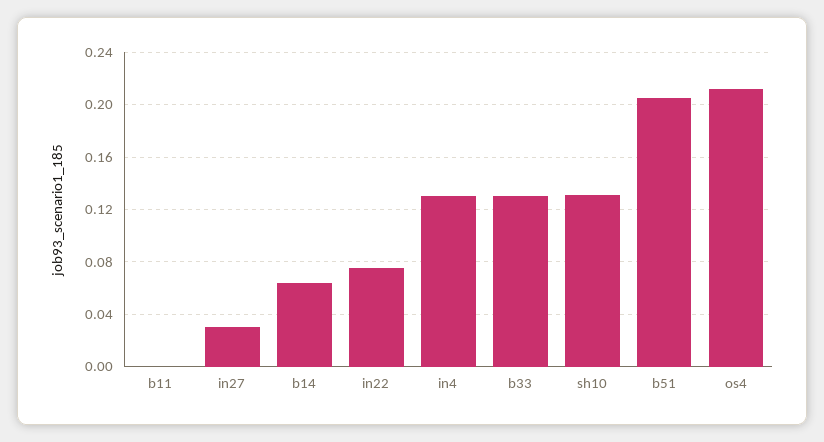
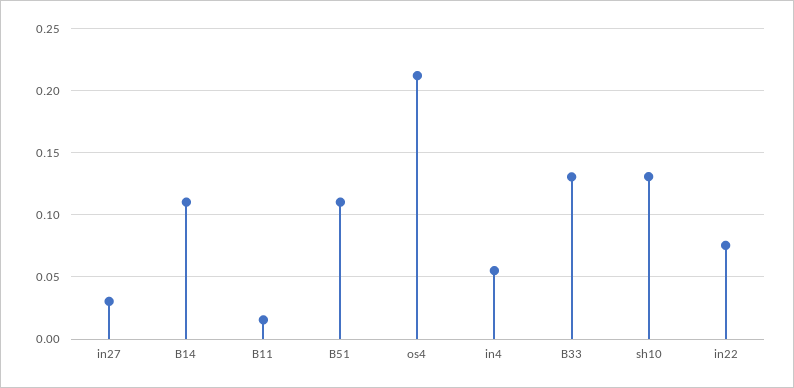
  {
-   "b11": 0,
+   "b11": 0.015,
    "in27": 0.03,
-   "b14": 0.065,
+   "b14": 0.11,
    "in22": 0.075,
-   "in4": 0.13,
+   "in4": 0.055,
    "b33": 0.13,
    "sh10": 0.13,
-   "b51": 0.205,
+   "b51": 0.11,
    "os4": 0.21
  }

